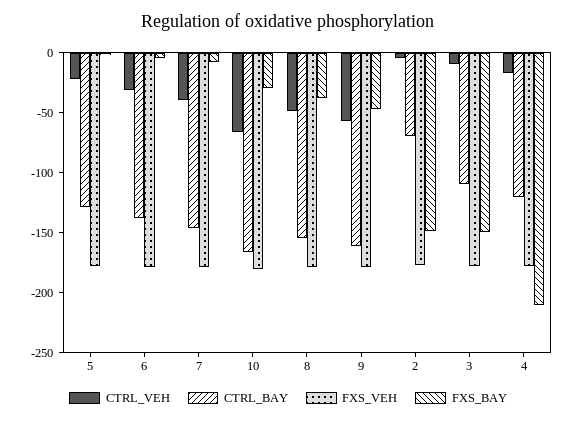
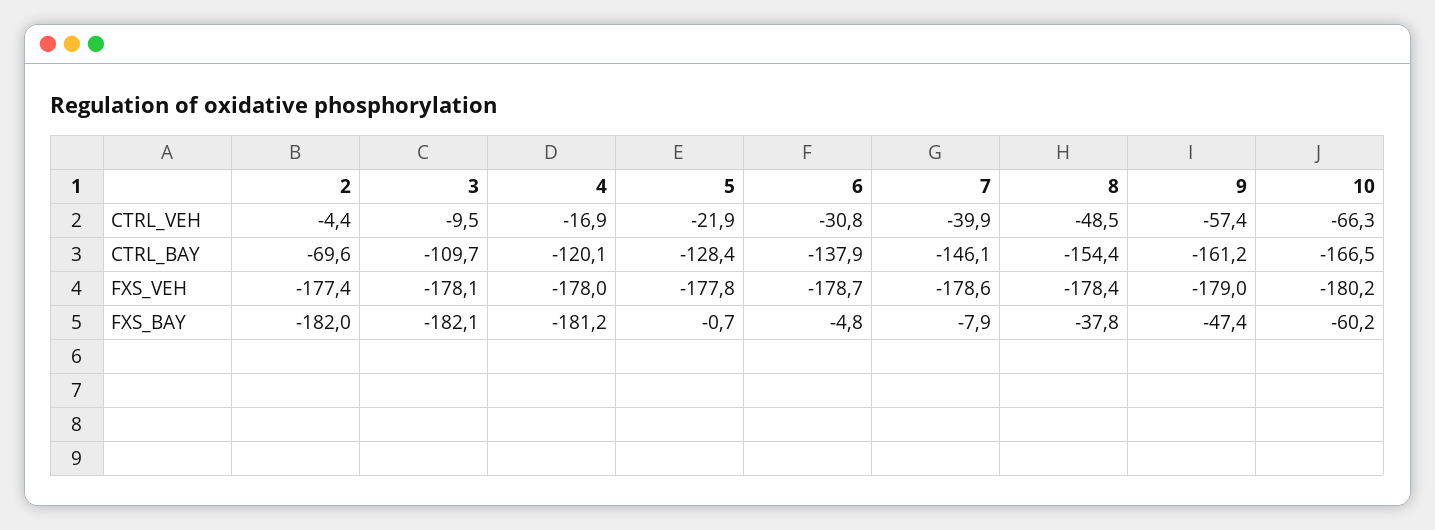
  {
    "CTRL_VEH": {
      "5": -21.9,
      "6": -30.8,
      "7": -39.9,
      "10": -66.3,
      "8": -48.5,
      "9": -57.4,
      "2": -4.4,
      "3": -9.5,
      "4": -16.9
    },
    "CTRL_BAY": {
      "5": -128.4,
      "6": -137.9,
      "7": -146.1,
      "10": -166.5,
      "8": -154.4,
      "9": -161.2,
      "2": -69.6,
      "3": -109.7,
      "4": -120.1
    },
    "FXS_VEH": {
      "5": -177.8,
      "6": -178.7,
      "7": -178.6,
      "10": -180.2,
      "8": -178.4,
      "9": -179,
      "2": -177.4,
      "3": -178.1,
      "4": -178
    },
    "FXS_BAY": {
      "5": -0.7,
      "6": -4.8,
      "7": -7.9,
-     "10": -30,
+     "10": -60.2,
      "8": -37.8,
      "9": -47.4,
-     "2": -150,
+     "2": -182,
-     "3": -150,
+     "3": -182.1,
-     "4": -210
+     "4": -181.2
    }
  }

